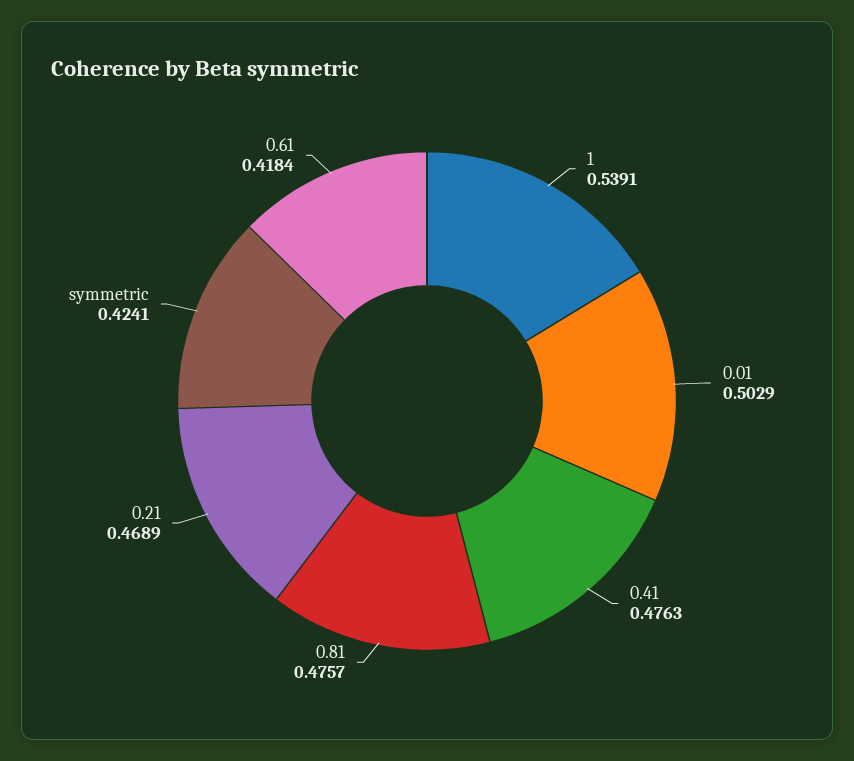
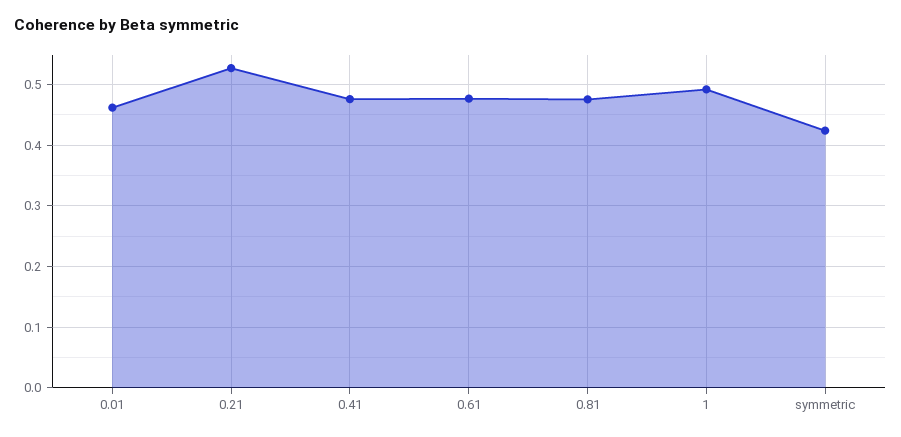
  {
-   "1": 0.5391,
+   "1": 0.49,
-   "0.01": 0.5029,
+   "0.01": 0.46,
    "0.41": 0.4763,
    "0.81": 0.4757,
-   "0.21": 0.4689,
+   "0.21": 0.53,
    "symmetric": 0.4241,
-   "0.61": 0.4184
+   "0.61": 0.48
  }

